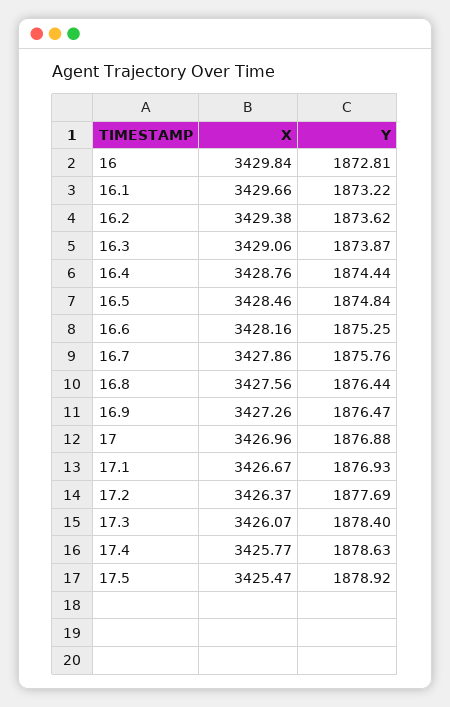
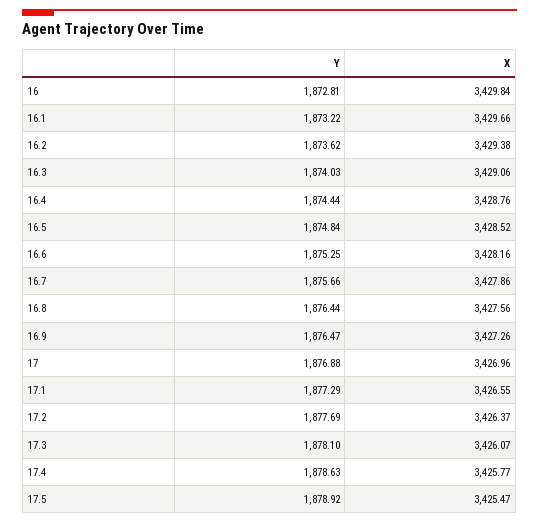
  {
    "X": {
      "16": 3429.84,
      "16.1": 3429.66,
      "16.2": 3429.38,
      "16.3": 3429.06,
      "16.4": 3428.76,
-     "16.5": 3428.46,
+     "16.5": 3428.52,
      "16.6": 3428.16,
      "16.7": 3427.86,
      "16.8": 3427.56,
      "16.9": 3427.26,
      "17": 3426.96,
-     "17.1": 3426.67,
+     "17.1": 3426.55,
      "17.2": 3426.37,
      "17.3": 3426.07,
      "17.4": 3425.77,
      "17.5": 3425.47
    },
    "Y": {
      "16": 1872.81,
      "16.1": 1873.22,
      "16.2": 1873.62,
-     "16.3": 1873.87,
+     "16.3": 1874.03,
      "16.4": 1874.44,
      "16.5": 1874.84,
      "16.6": 1875.25,
-     "16.7": 1875.76,
+     "16.7": 1875.66,
      "16.8": 1876.44,
      "16.9": 1876.47,
      "17": 1876.88,
-     "17.1": 1876.93,
+     "17.1": 1877.29,
      "17.2": 1877.69,
-     "17.3": 1878.4,
+     "17.3": 1878.1,
      "17.4": 1878.63,
      "17.5": 1878.92
    }
  }

